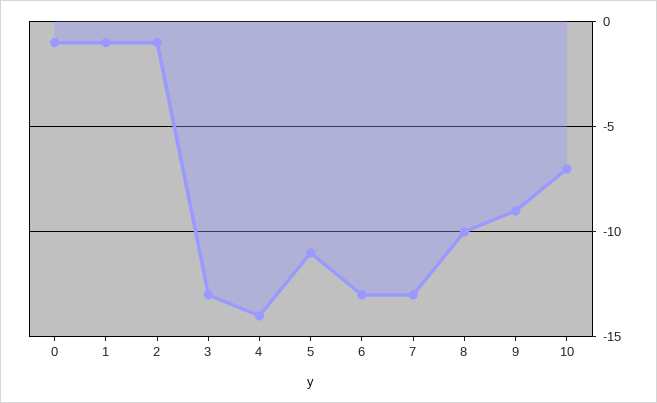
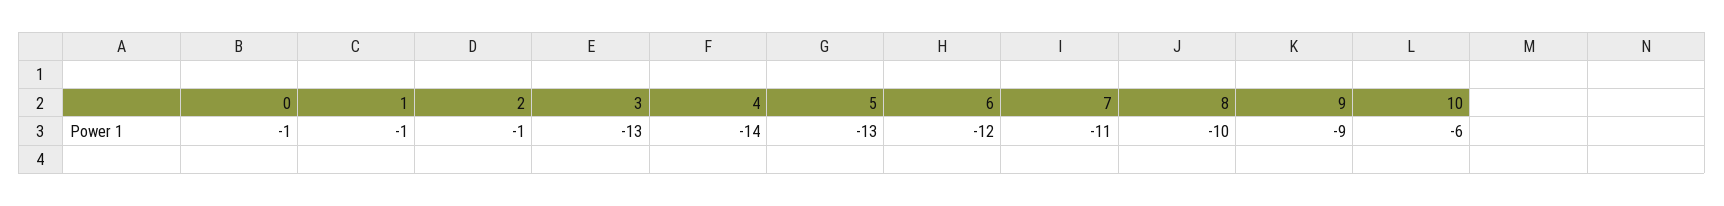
  {
    "0": -1,
    "1": -1,
    "2": -1,
    "3": -13,
    "4": -14,
-   "5": -11,
+   "5": -13,
-   "6": -13,
+   "6": -12,
-   "7": -13,
+   "7": -11,
    "8": -10,
    "9": -9,
-   "10": -7
+   "10": -6
  }

